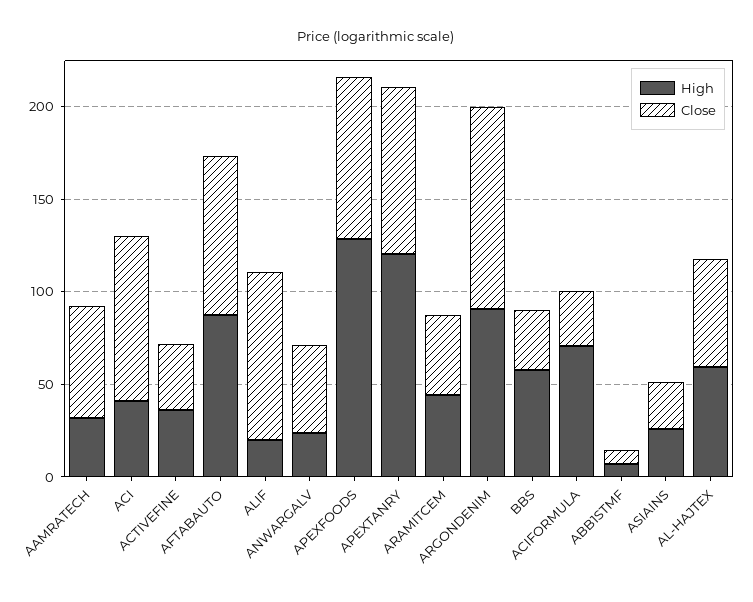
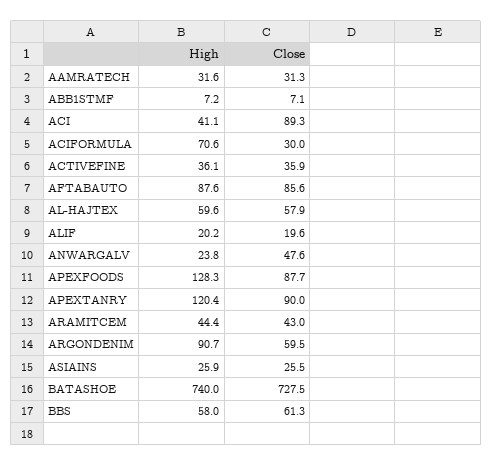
  {
    "High": {
      "AAMRATECH": 31.6,
      "ACI": 41.1,
      "ACTIVEFINE": 36.1,
      "AFTABAUTO": 87.6,
      "ALIF": 20.2,
      "ANWARGALV": 23.8,
      "APEXFOODS": 128.3,
      "APEXTANRY": 120.4,
      "ARAMITCEM": 44.4,
      "ARGONDENIM": 90.7,
      "BBS": 58,
      "ACIFORMULA": 70.6,
      "ABB1STMF": 7.2,
      "ASIAINS": 25.9,
-     "AL-HAJTEX": 59.6
+     "AL-HAJTEX": 59.6,
+     "BATASHOE": 740
    },
    "Close": {
-     "AAMRATECH": 60,
+     "AAMRATECH": 31.3,
      "ACI": 89.3,
      "ACTIVEFINE": 35.9,
      "AFTABAUTO": 85.6,
-     "ALIF": 90,
+     "ALIF": 19.6,
      "ANWARGALV": 47.6,
      "APEXFOODS": 87.7,
      "APEXTANRY": 90,
      "ARAMITCEM": 43,
-     "ARGONDENIM": 110,
+     "ARGONDENIM": 59.5,
-     "BBS": 30,
+     "BBS": 61.3,
      "ACIFORMULA": 30,
      "ABB1STMF": 7.1,
      "ASIAINS": 25.5,
-     "AL-HAJTEX": 57.9
+     "AL-HAJTEX": 57.9,
+     "BATASHOE": 727.5
    }
  }

